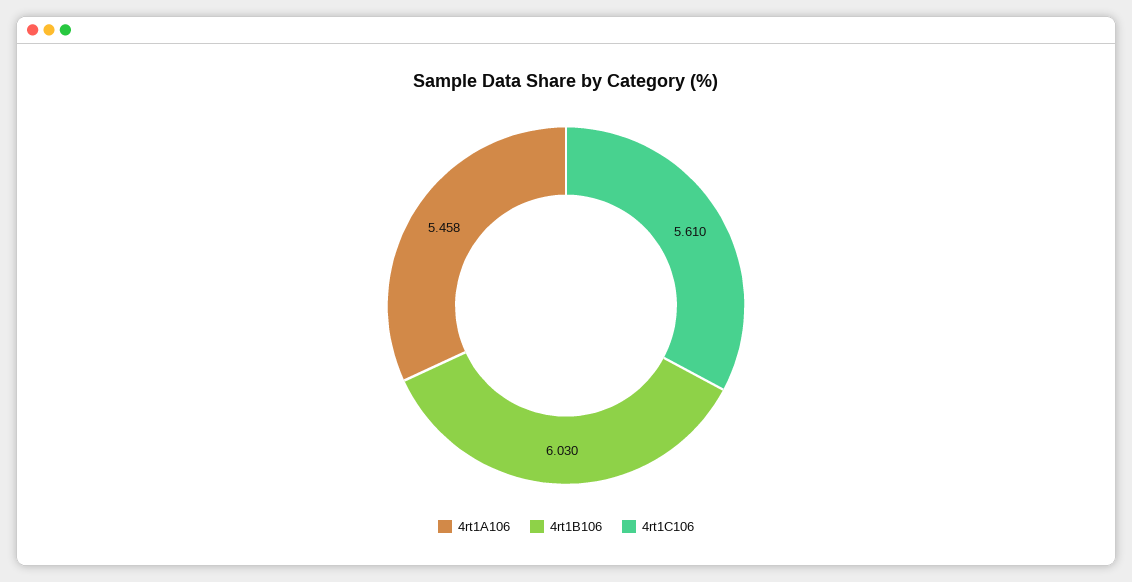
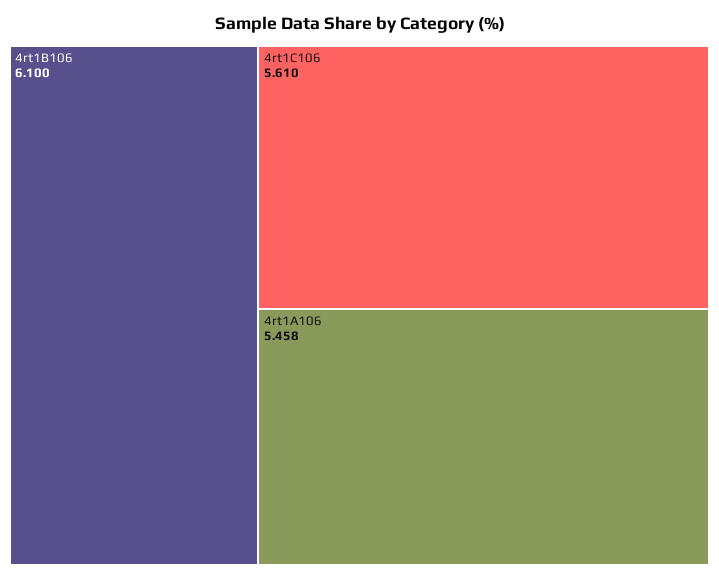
  {
    "4rt1A106": 5.458,
-   "4rt1B106": 6.03,
+   "4rt1B106": 6.1,
    "4rt1C106": 5.61
  }

